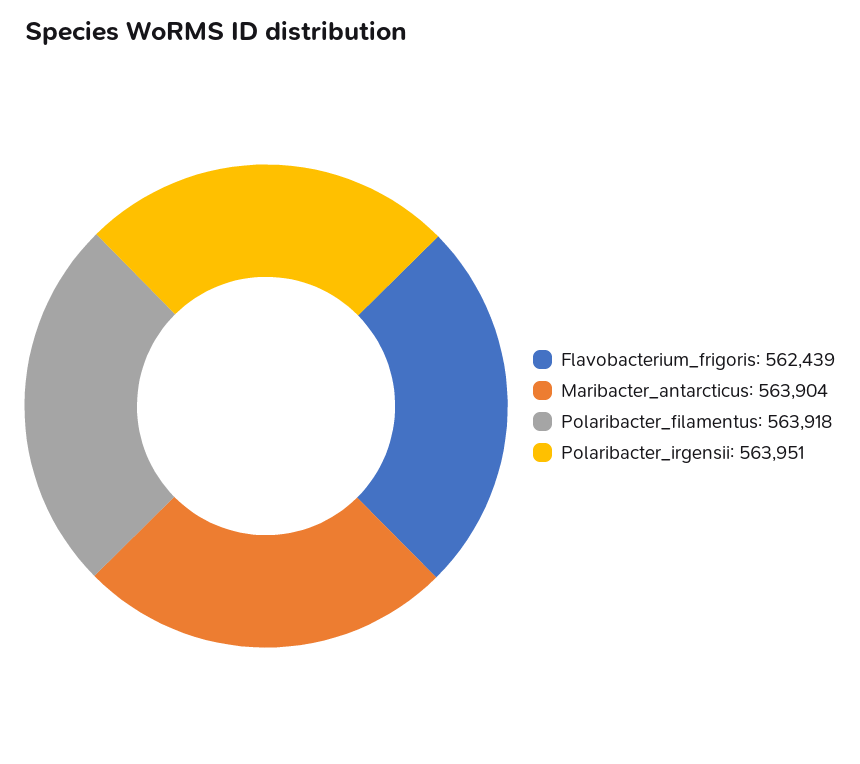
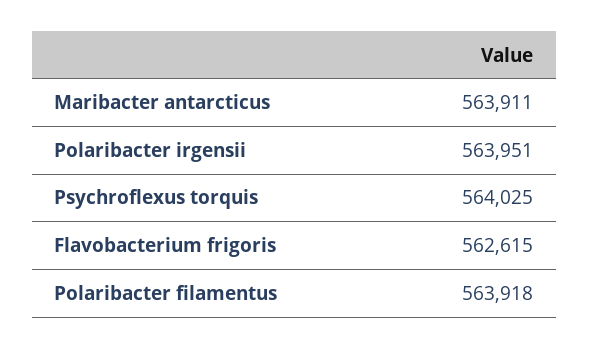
  {
-   "Flavobacterium_frigoris": 562439,
+   "Flavobacterium_frigoris": 562615,
-   "Maribacter_antarcticus": 563904,
+   "Maribacter_antarcticus": 563911,
    "Polaribacter_filamentus": 563918,
-   "Polaribacter_irgensii": 563951
+   "Polaribacter_irgensii": 563951,
+   "Psychroflexus torquis": 564025
  }

